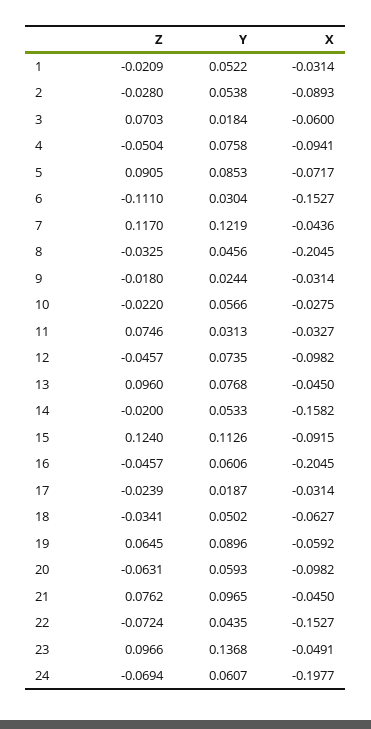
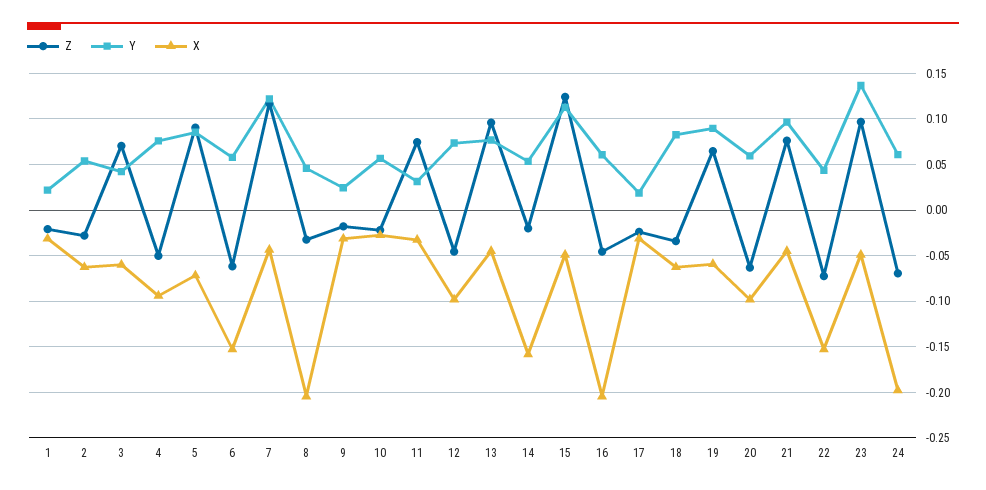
  {
    "Z": {
      "1": -0.0209,
      "2": -0.028,
      "3": 0.0703,
      "4": -0.0504,
      "5": 0.0905,
-     "6": -0.111,
+     "6": -0.06,
      "7": 0.117,
      "8": -0.0325,
      "9": -0.018,
      "10": -0.022,
      "11": 0.0746,
      "12": -0.0457,
      "13": 0.096,
      "14": -0.02,
      "15": 0.124,
      "16": -0.0457,
      "17": -0.0239,
      "18": -0.0341,
      "19": 0.0645,
      "20": -0.0631,
      "21": 0.0762,
      "22": -0.0724,
      "23": 0.0966,
      "24": -0.0694
    },
    "Y": {
-     "1": 0.0522,
+     "1": 0.02,
      "2": 0.0538,
-     "3": 0.0184,
+     "3": 0.04,
      "4": 0.0758,
      "5": 0.0853,
-     "6": 0.0304,
+     "6": 0.06,
      "7": 0.1219,
      "8": 0.0456,
      "9": 0.0244,
      "10": 0.0566,
      "11": 0.0313,
      "12": 0.0735,
      "13": 0.0768,
      "14": 0.0533,
      "15": 0.1126,
      "16": 0.0606,
      "17": 0.0187,
-     "18": 0.0502,
+     "18": 0.08,
      "19": 0.0896,
      "20": 0.0593,
      "21": 0.0965,
      "22": 0.0435,
      "23": 0.1368,
      "24": 0.0607
    },
    "X": {
      "1": -0.0314,
-     "2": -0.0893,
+     "2": -0.06,
      "3": -0.06,
      "4": -0.0941,
      "5": -0.0717,
      "6": -0.1527,
      "7": -0.0436,
      "8": -0.2045,
      "9": -0.0314,
      "10": -0.0275,
      "11": -0.0327,
      "12": -0.0982,
      "13": -0.045,
      "14": -0.1582,
-     "15": -0.0915,
+     "15": -0.05,
      "16": -0.2045,
      "17": -0.0314,
      "18": -0.0627,
      "19": -0.0592,
      "20": -0.0982,
      "21": -0.045,
      "22": -0.1527,
      "23": -0.0491,
      "24": -0.1977
    }
  }

